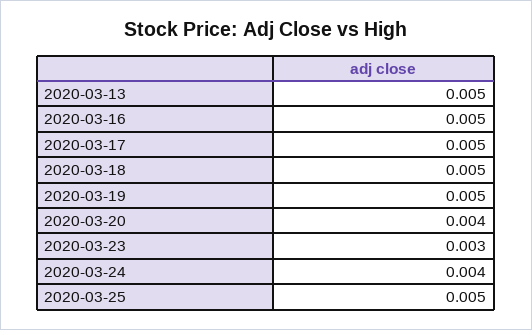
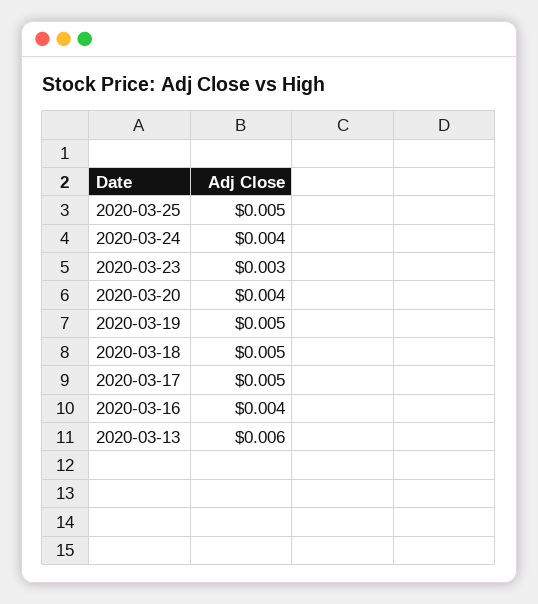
  {
-   "2020-03-13": 0.005,
+   "2020-03-13": 0.006,
-   "2020-03-16": 0.005,
+   "2020-03-16": 0.004,
    "2020-03-17": 0.005,
    "2020-03-18": 0.005,
    "2020-03-19": 0.005,
    "2020-03-20": 0.004,
    "2020-03-23": 0.003,
    "2020-03-24": 0.004,
    "2020-03-25": 0.005
  }

